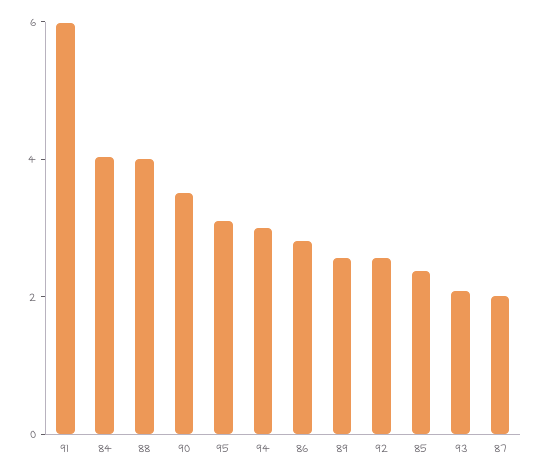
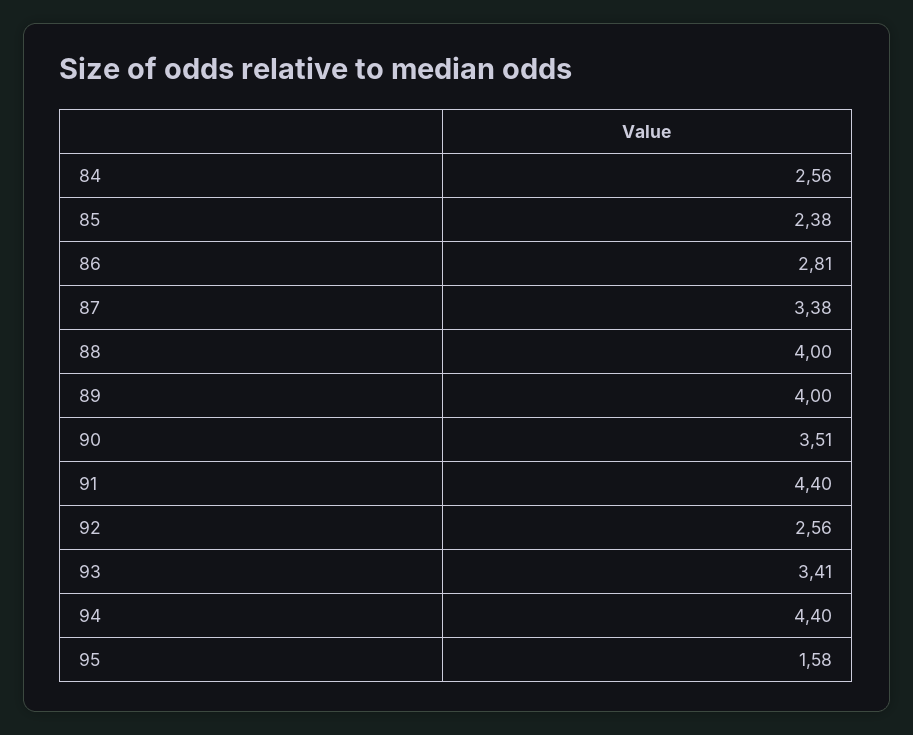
  {
-   "91": 6,
+   "91": 4.4,
-   "84": 4,
+   "84": 2.56,
    "88": 4,
    "90": 3.51,
-   "95": 3,
+   "95": 1.58,
-   "94": 3,
+   "94": 4.4,
    "86": 2.81,
-   "89": 2.5,
+   "89": 4,
    "92": 2.56,
    "85": 2.38,
-   "93": 2,
+   "93": 3.41,
-   "87": 2
+   "87": 3.38
  }

